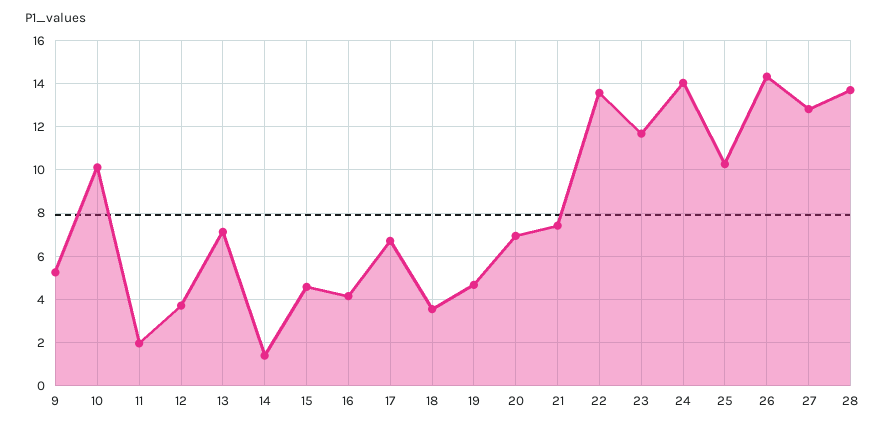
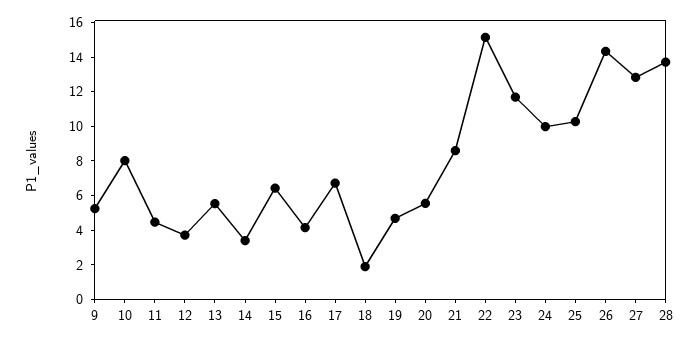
  {
    "9": 5.5,
-   "10": 10,
+   "10": 8,
-   "11": 2,
+   "11": 4.5,
    "12": 3.5,
-   "13": 7,
+   "13": 5.5,
-   "14": 1.5,
+   "14": 3.5,
-   "15": 4.5,
+   "15": 6.5,
    "16": 4,
    "17": 6.5,
-   "18": 3.5,
+   "18": 2,
    "19": 4.5,
-   "20": 7,
+   "20": 5.5,
-   "21": 7.5,
+   "21": 8.5,
-   "22": 13.5,
+   "22": 15,
    "23": 11.5,
-   "24": 14,
+   "24": 10,
    "25": 10.5,
    "26": 14.5,
    "27": 13,
    "28": 13.5
  }

